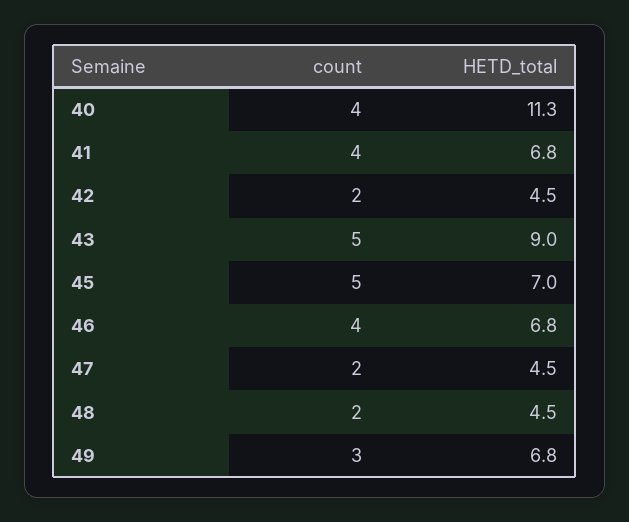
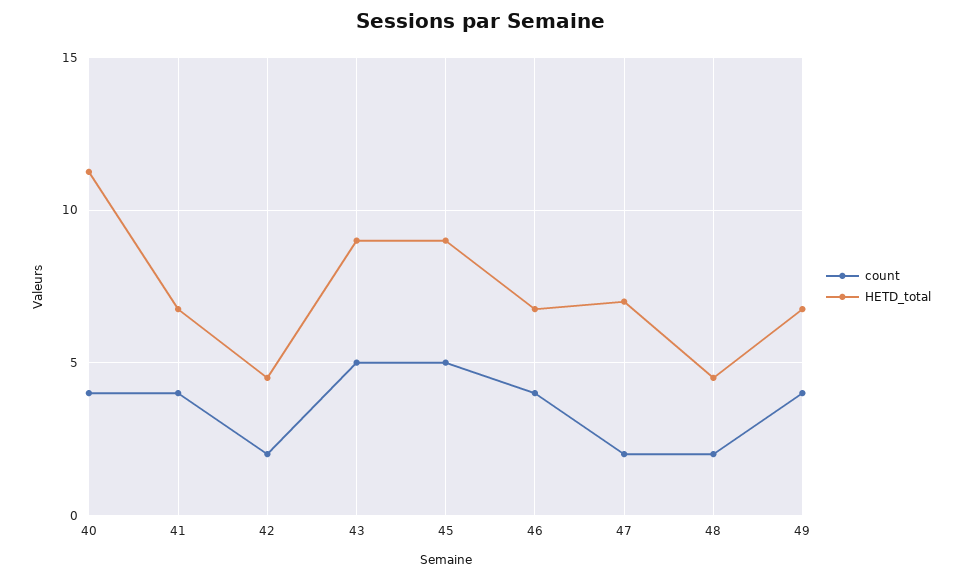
  {
    "count": {
      "40": 4,
      "41": 4,
      "42": 2,
      "43": 5,
      "45": 5,
      "46": 4,
      "47": 2,
      "48": 2,
-     "49": 3
+     "49": 4
    },
    "HETD_total": {
      "40": 11.3,
      "41": 6.8,
      "42": 4.5,
      "43": 9,
-     "45": 7,
+     "45": 9,
      "46": 6.8,
-     "47": 4.5,
+     "47": 7,
      "48": 4.5,
      "49": 6.8
    }
  }

